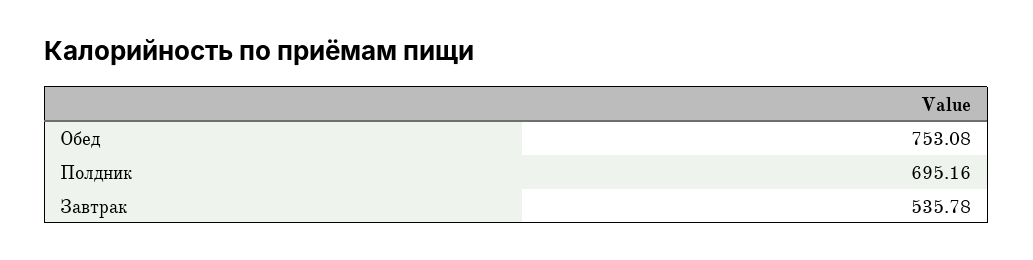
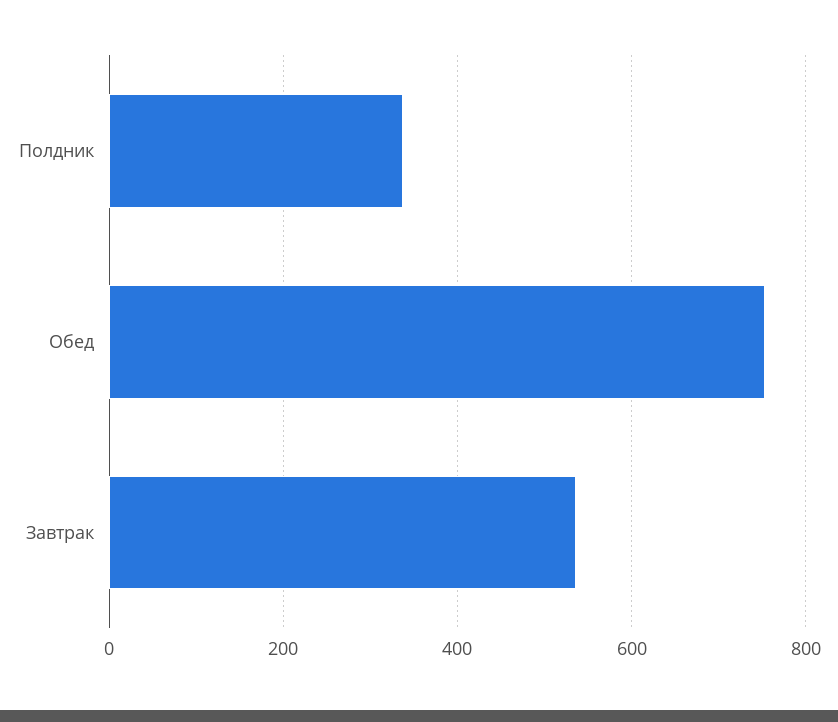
  {
    "Обед": 753.08,
-   "Полдник": 695.16,
+   "Полдник": 340,
    "Завтрак": 535.78
  }

